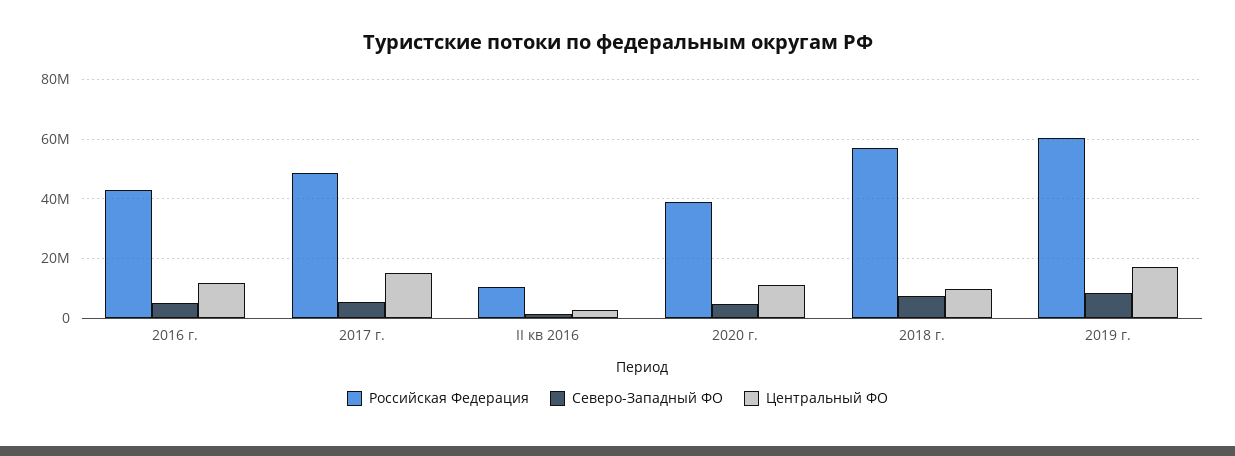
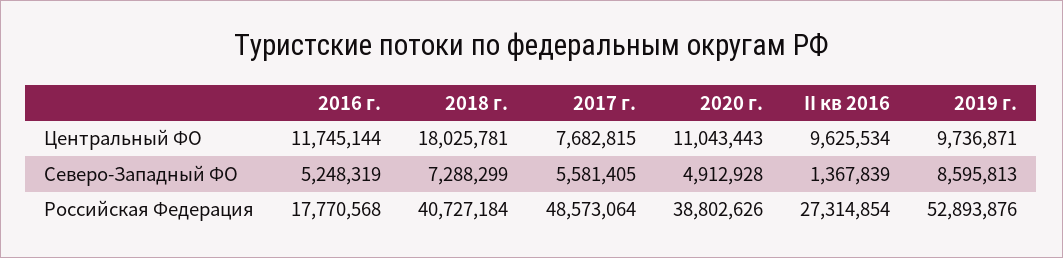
  {
    "Российская Федерация": {
-     "2016 г.": 42500000,
+     "2016 г.": 17770568,
      "2017 г.": 48573064,
-     "II кв 2016": 10000000,
+     "II кв 2016": 27314854,
      "2020 г.": 38802626,
-     "2018 г.": 57500000,
+     "2018 г.": 40727184,
-     "2019 г.": 60000000
+     "2019 г.": 52893876
    },
    "Северо-Западный ФО": {
      "2016 г.": 5248319,
      "2017 г.": 5581405,
      "II кв 2016": 1367839,
      "2020 г.": 4912928,
      "2018 г.": 7288299,
      "2019 г.": 8595813
    },
    "Центральный ФО": {
      "2016 г.": 11745144,
-     "2017 г.": 15000000,
+     "2017 г.": 7682815,
-     "II кв 2016": 2500000,
+     "II кв 2016": 9625534,
      "2020 г.": 11043443,
-     "2018 г.": 10000000,
+     "2018 г.": 18025781,
-     "2019 г.": 17500000
+     "2019 г.": 9736871
    }
  }

